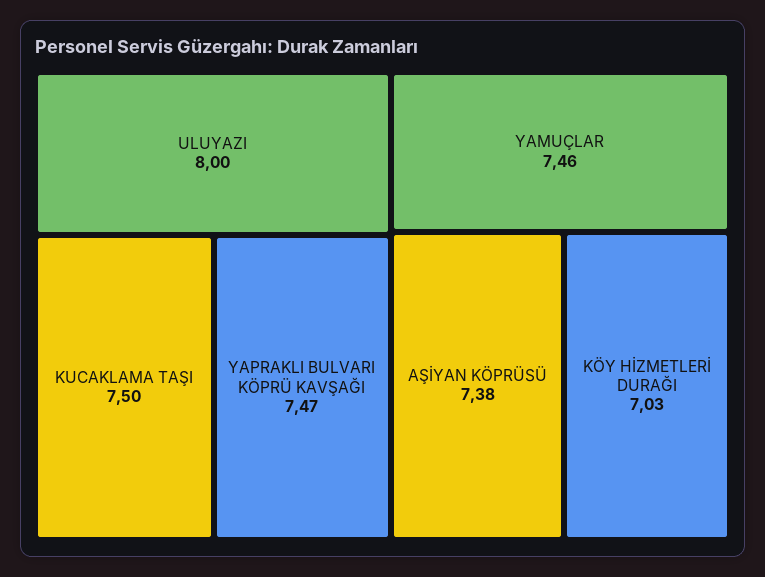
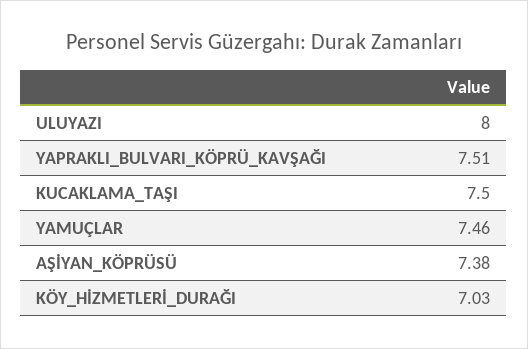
  {
    "ULUYAZI": 8,
    "KUCAKLAMA TAŞI": 7.5,
-   "YAPRAKLI BULVARI KÖPRÜ KAVŞAĞI": 7.47,
+   "YAPRAKLI BULVARI KÖPRÜ KAVŞAĞI": 7.51,
    "YAMUÇLAR": 7.46,
    "AŞİYAN KÖPRÜSÜ": 7.38,
    "KÖY HİZMETLERİ DURAĞI": 7.03
  }

